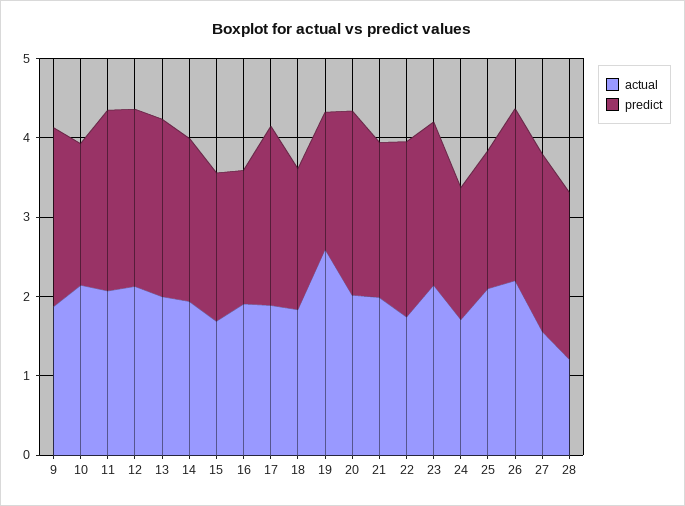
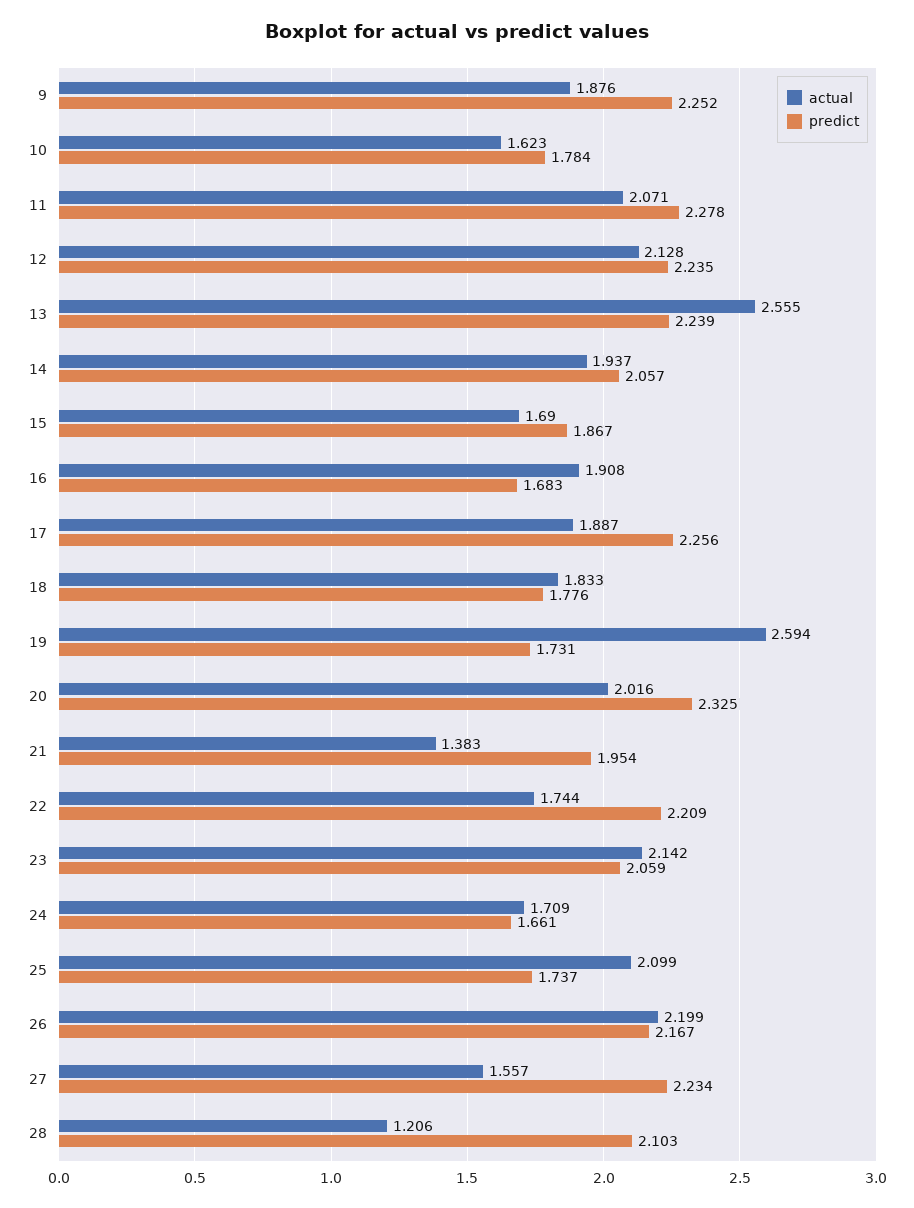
  {
    "actual": {
      "9": 1.876,
-     "10": 2.2,
+     "10": 1.623,
      "11": 2.071,
      "12": 2.128,
-     "13": 2,
+     "13": 2.555,
      "14": 1.937,
      "15": 1.69,
      "16": 1.908,
      "17": 1.887,
      "18": 1.833,
      "19": 2.594,
      "20": 2.016,
-     "21": 2,
+     "21": 1.383,
      "22": 1.744,
      "23": 2.142,
      "24": 1.709,
      "25": 2.099,
      "26": 2.199,
      "27": 1.557,
      "28": 1.206
    },
    "predict": {
      "9": 2.252,
      "10": 1.784,
      "11": 2.278,
      "12": 2.235,
      "13": 2.239,
      "14": 2.057,
      "15": 1.867,
      "16": 1.683,
      "17": 2.256,
      "18": 1.776,
      "19": 1.731,
      "20": 2.325,
      "21": 1.954,
      "22": 2.209,
      "23": 2.059,
      "24": 1.661,
      "25": 1.737,
      "26": 2.167,
      "27": 2.234,
      "28": 2.103
    }
  }

